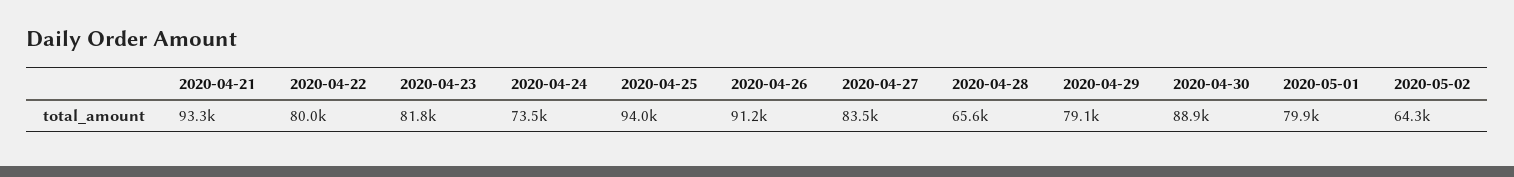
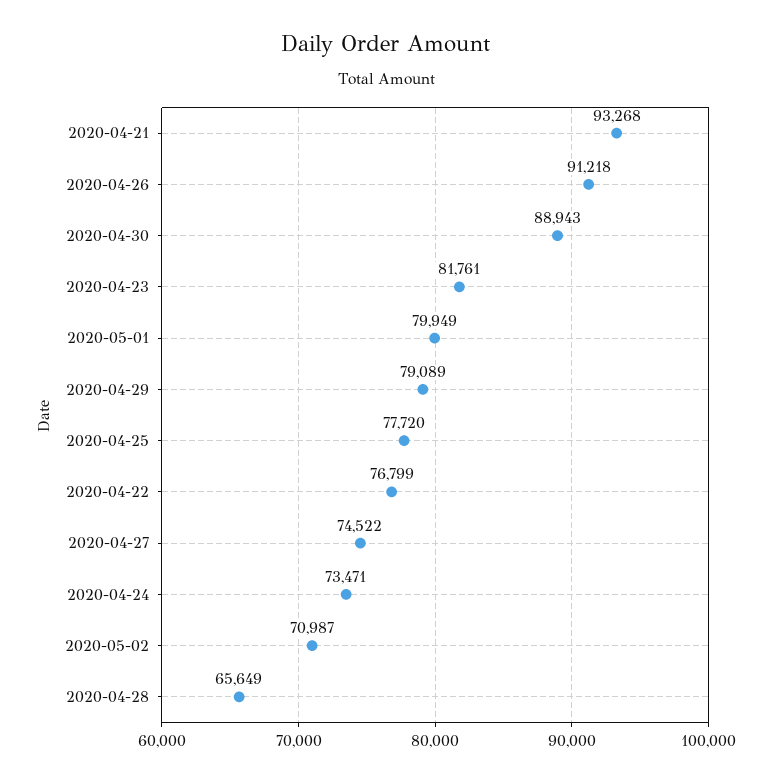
  {
    "2020-04-21": 93268,
-   "2020-04-22": 80000,
+   "2020-04-22": 76799,
    "2020-04-23": 81761,
    "2020-04-24": 73471,
-   "2020-04-25": 94000,
+   "2020-04-25": 77720,
    "2020-04-26": 91218,
-   "2020-04-27": 83500,
+   "2020-04-27": 74522,
    "2020-04-28": 65649,
    "2020-04-29": 79089,
    "2020-04-30": 88943,
    "2020-05-01": 79949,
-   "2020-05-02": 64300
+   "2020-05-02": 70987
  }

